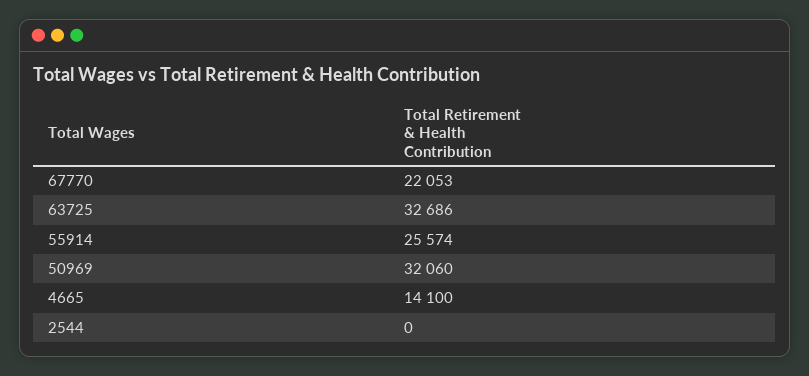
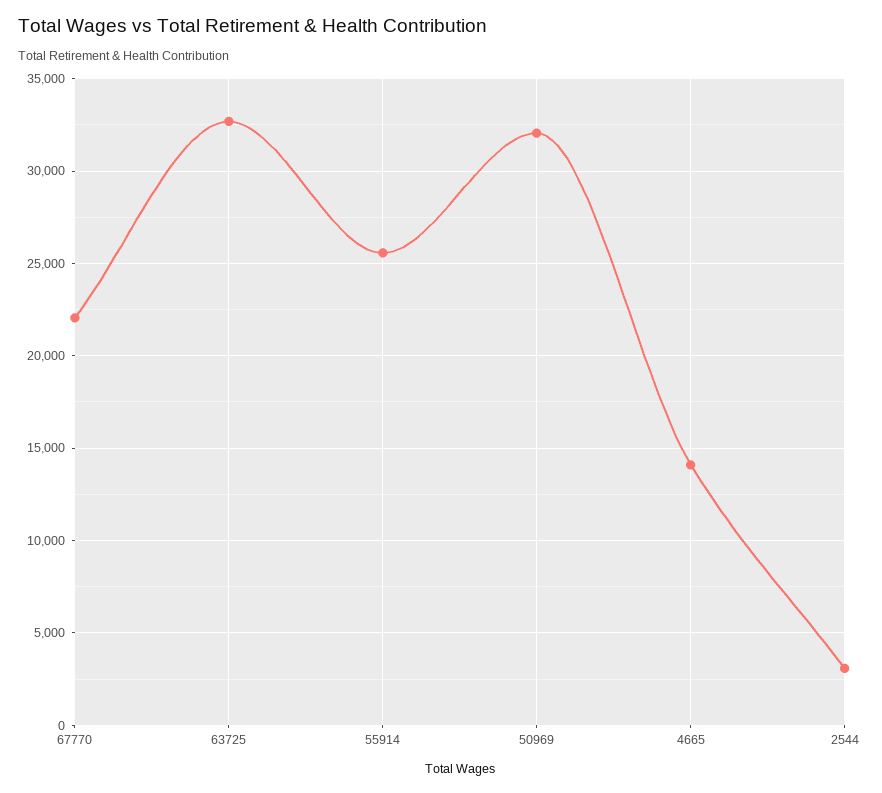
  {
    "67770": 22053,
    "63725": 32686,
    "55914": 25574,
    "50969": 32060,
    "4665": 14100,
-   "2544": 0
+   "2544": 3000
  }

